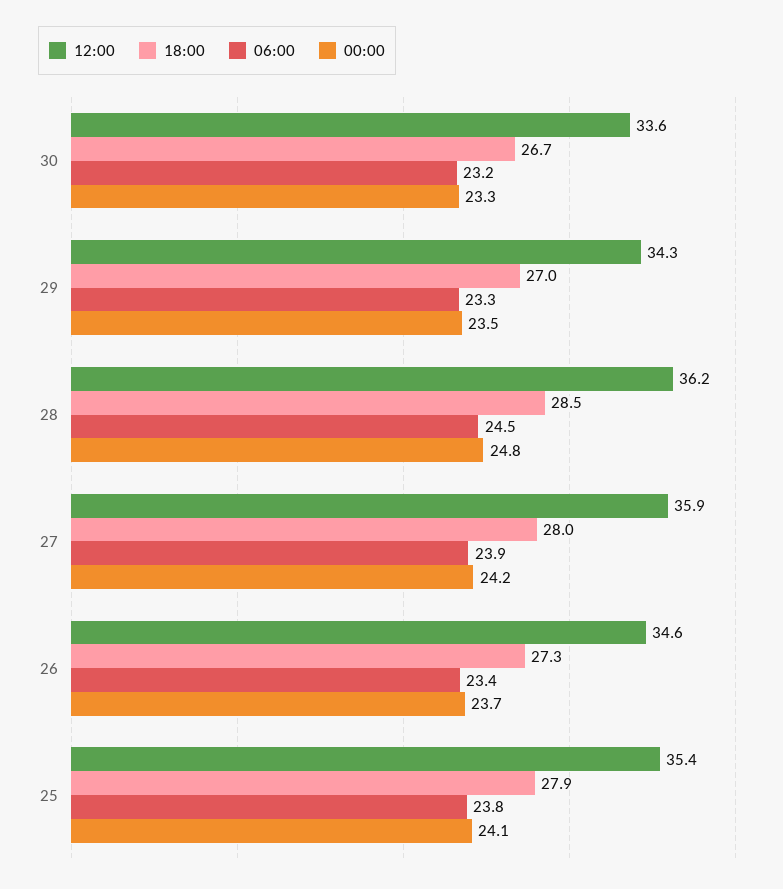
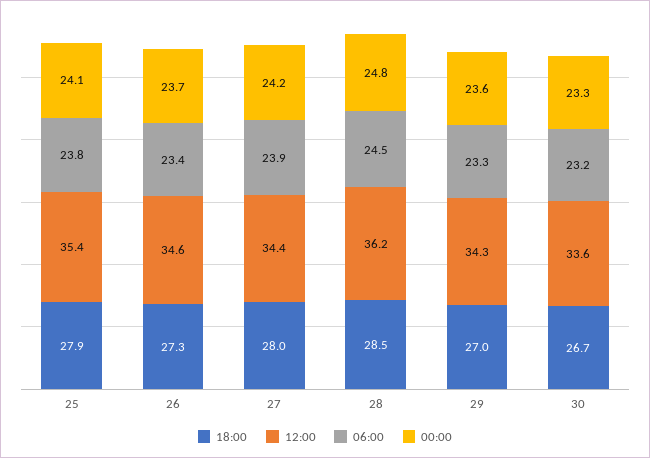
  {
    "12:00": {
      "30": 33.6,
      "29": 34.3,
      "28": 36.2,
-     "27": 35.9,
+     "27": 34.4,
      "26": 34.6,
      "25": 35.4
    },
    "18:00": {
      "30": 26.7,
      "29": 27,
      "28": 28.5,
      "27": 28,
      "26": 27.3,
      "25": 27.9
    },
    "06:00": {
      "30": 23.2,
      "29": 23.3,
      "28": 24.5,
      "27": 23.9,
      "26": 23.4,
      "25": 23.8
    },
    "00:00": {
      "30": 23.3,
-     "29": 23.5,
+     "29": 23.6,
      "28": 24.8,
      "27": 24.2,
      "26": 23.7,
      "25": 24.1
    }
  }

